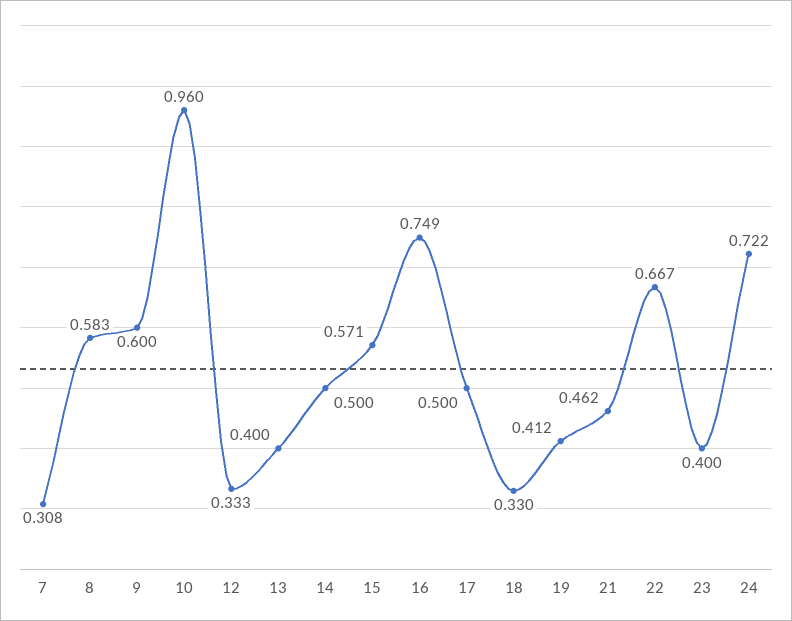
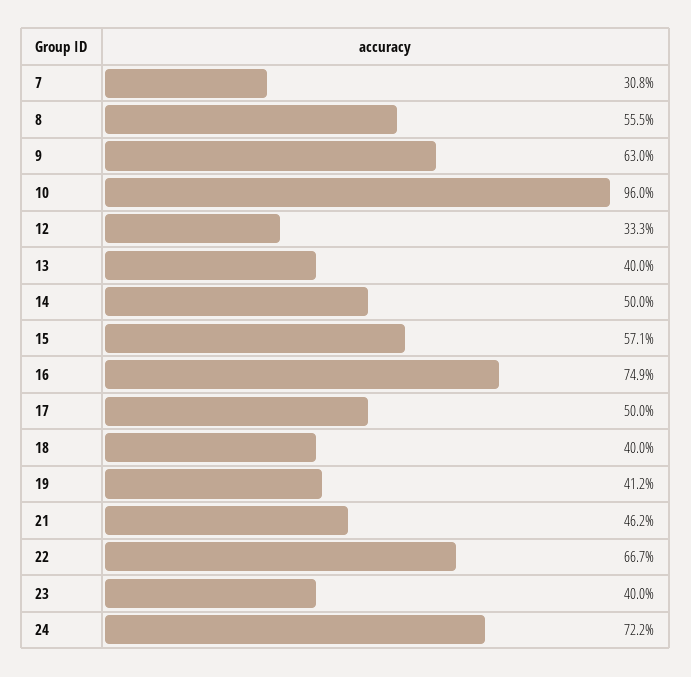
  {
    "7": 0.308,
-   "8": 0.583,
+   "8": 0.555,
-   "9": 0.6,
+   "9": 0.63,
    "10": 0.96,
    "12": 0.333,
    "13": 0.4,
    "14": 0.5,
    "15": 0.571,
    "16": 0.749,
    "17": 0.5,
-   "18": 0.33,
+   "18": 0.4,
    "19": 0.412,
    "21": 0.462,
    "22": 0.667,
    "23": 0.4,
    "24": 0.722
  }

